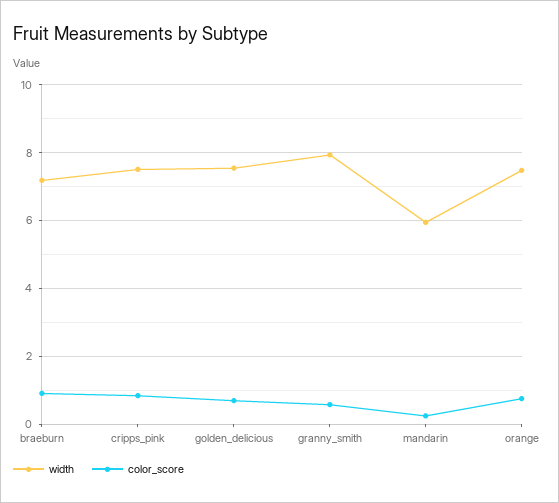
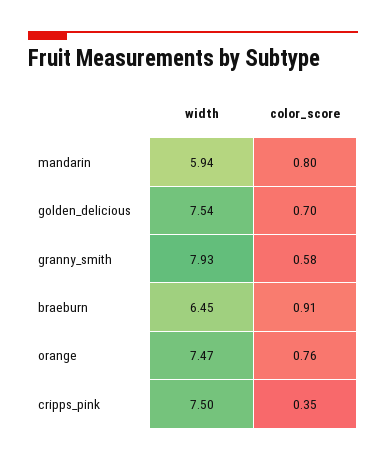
  {
    "width": {
-     "braeburn": 7.2,
+     "braeburn": 6.45,
      "cripps_pink": 7.5,
      "golden_delicious": 7.54,
      "granny_smith": 7.93,
      "mandarin": 5.94,
      "orange": 7.47
    },
    "color_score": {
      "braeburn": 0.91,
-     "cripps_pink": 0.8,
+     "cripps_pink": 0.35,
      "golden_delicious": 0.7,
      "granny_smith": 0.58,
-     "mandarin": 0.2,
+     "mandarin": 0.8,
      "orange": 0.76
    }
  }

